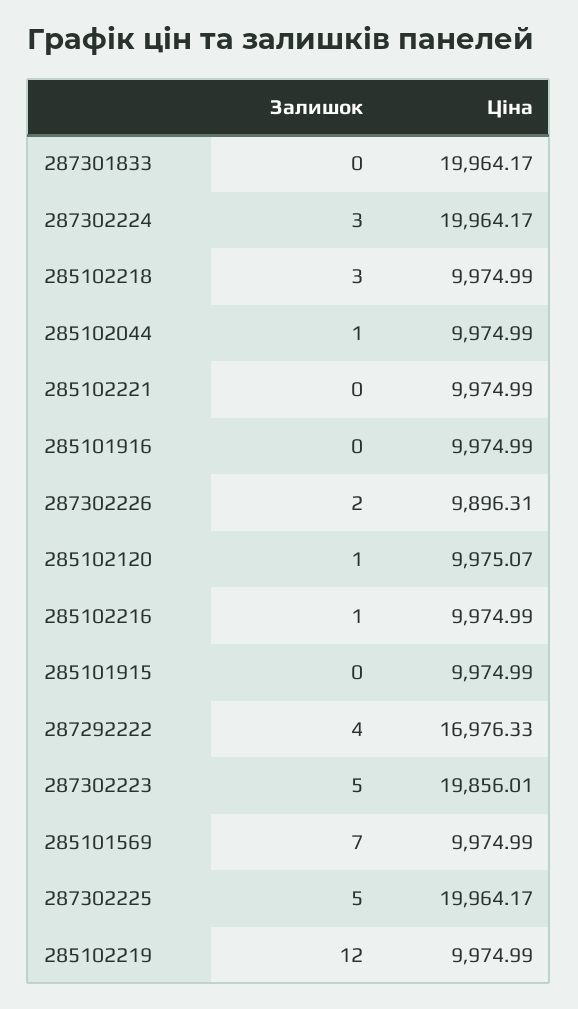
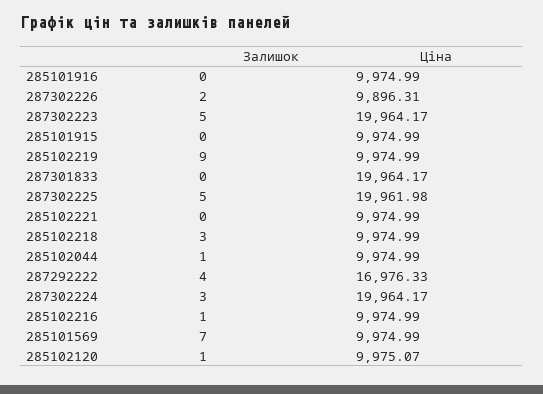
  {
    "Залишок": {
      "287301833": 0,
      "287302224": 3,
      "285102218": 3,
      "285102044": 1,
      "285102221": 0,
      "285101916": 0,
      "287302226": 2,
      "285102120": 1,
      "285102216": 1,
      "285101915": 0,
      "287292222": 4,
      "287302223": 5,
      "285101569": 7,
      "287302225": 5,
-     "285102219": 12
+     "285102219": 9
    },
    "Ціна": {
      "287301833": 19964.17,
      "287302224": 19964.17,
      "285102218": 9974.99,
      "285102044": 9974.99,
      "285102221": 9974.99,
      "285101916": 9974.99,
      "287302226": 9896.31,
      "285102120": 9975.07,
      "285102216": 9974.99,
      "285101915": 9974.99,
      "287292222": 16976.33,
-     "287302223": 19856.01,
+     "287302223": 19964.17,
      "285101569": 9974.99,
-     "287302225": 19964.17,
+     "287302225": 19961.98,
      "285102219": 9974.99
    }
  }

